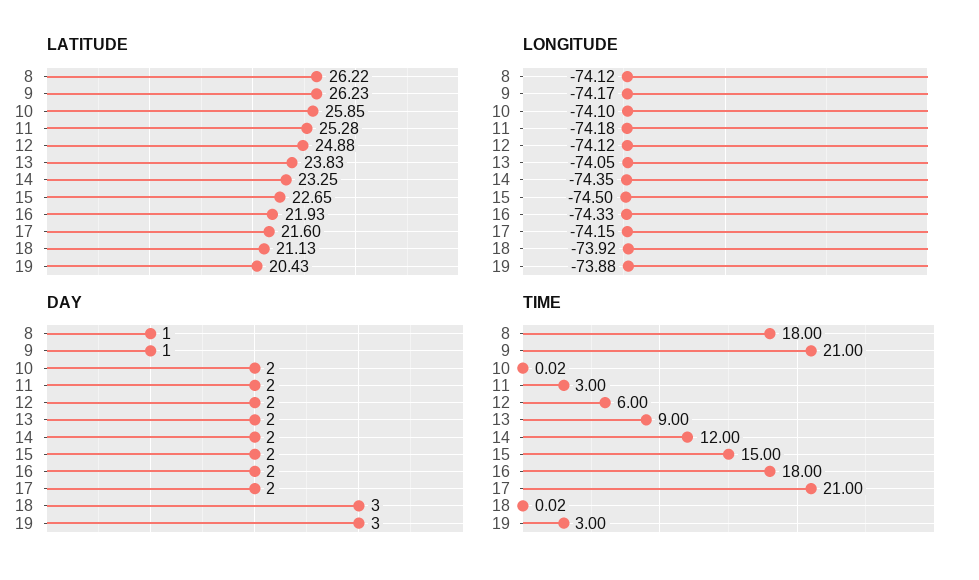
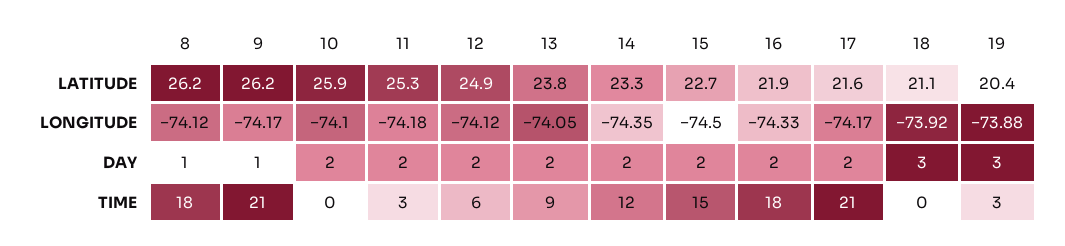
  {
    "LATITUDE": {
      "8": 26.22,
      "9": 26.23,
      "10": 25.85,
      "11": 25.28,
      "12": 24.88,
      "13": 23.83,
      "14": 23.25,
      "15": 22.65,
      "16": 21.93,
      "17": 21.6,
      "18": 21.13,
      "19": 20.43
    },
    "LONGITUDE": {
      "8": -74.12,
      "9": -74.17,
      "10": -74.1,
      "11": -74.18,
      "12": -74.12,
      "13": -74.05,
      "14": -74.35,
      "15": -74.5,
      "16": -74.33,
-     "17": -74.15,
+     "17": -74.17,
      "18": -73.92,
      "19": -73.88
    },
    "DAY": {
      "8": 1,
      "9": 1,
      "10": 2,
      "11": 2,
      "12": 2,
      "13": 2,
      "14": 2,
      "15": 2,
      "16": 2,
      "17": 2,
      "18": 3,
      "19": 3
    },
    "TIME": {
      "8": 18,
      "9": 21,
      "10": 0.02,
      "11": 3,
      "12": 6,
      "13": 9,
      "14": 12,
      "15": 15,
      "16": 18,
      "17": 21,
      "18": 0.02,
      "19": 3
    }
  }

